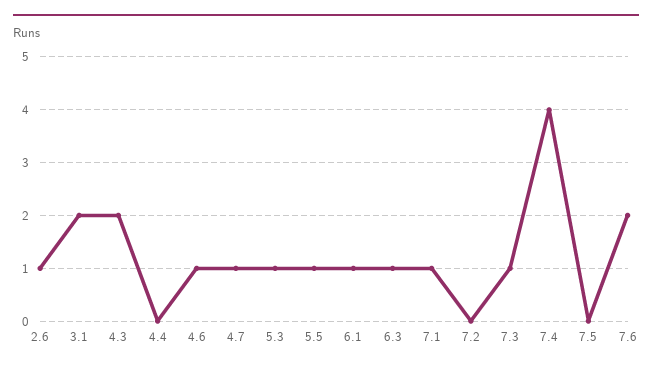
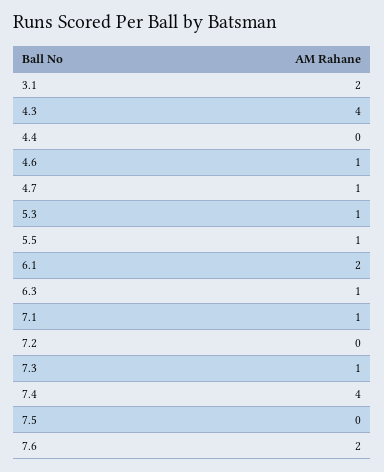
  {
-   "2.6": 1,
    "3.1": 2,
-   "4.3": 2,
+   "4.3": 4,
    "4.4": 0,
    "4.6": 1,
    "4.7": 1,
    "5.3": 1,
    "5.5": 1,
-   "6.1": 1,
+   "6.1": 2,
    "6.3": 1,
    "7.1": 1,
    "7.2": 0,
    "7.3": 1,
    "7.4": 4,
    "7.5": 0,
    "7.6": 2
  }

